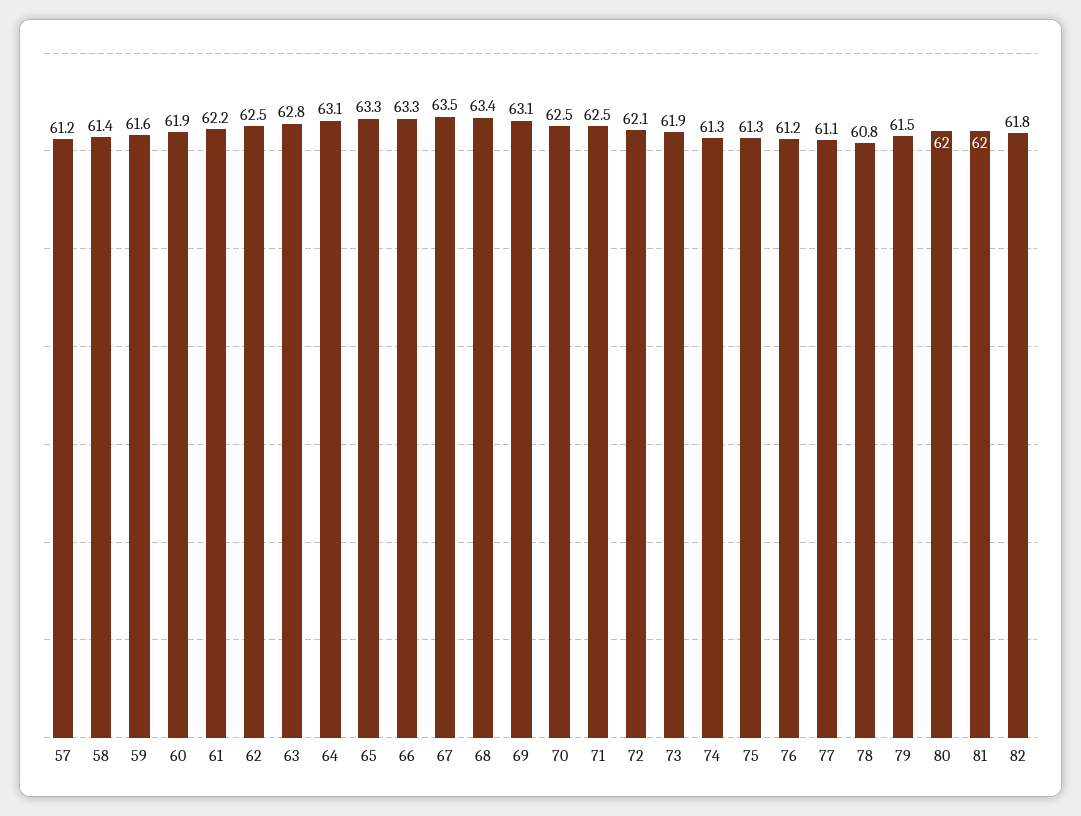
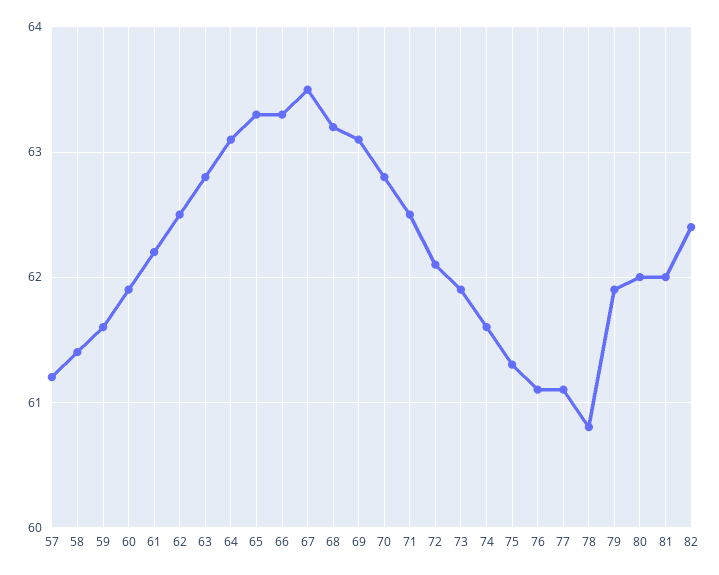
  {
    "57": 61.2,
    "58": 61.4,
    "59": 61.6,
    "60": 61.9,
    "61": 62.2,
    "62": 62.5,
    "63": 62.8,
    "64": 63.1,
    "65": 63.3,
    "66": 63.3,
    "67": 63.5,
-   "68": 63.4,
+   "68": 63.2,
    "69": 63.1,
-   "70": 62.5,
+   "70": 62.8,
    "71": 62.5,
    "72": 62.1,
    "73": 61.9,
-   "74": 61.3,
+   "74": 61.6,
    "75": 61.3,
-   "76": 61.2,
+   "76": 61.1,
    "77": 61.1,
    "78": 60.8,
-   "79": 61.5,
+   "79": 61.9,
    "80": 62,
    "81": 62,
-   "82": 61.8
+   "82": 62.4
  }

